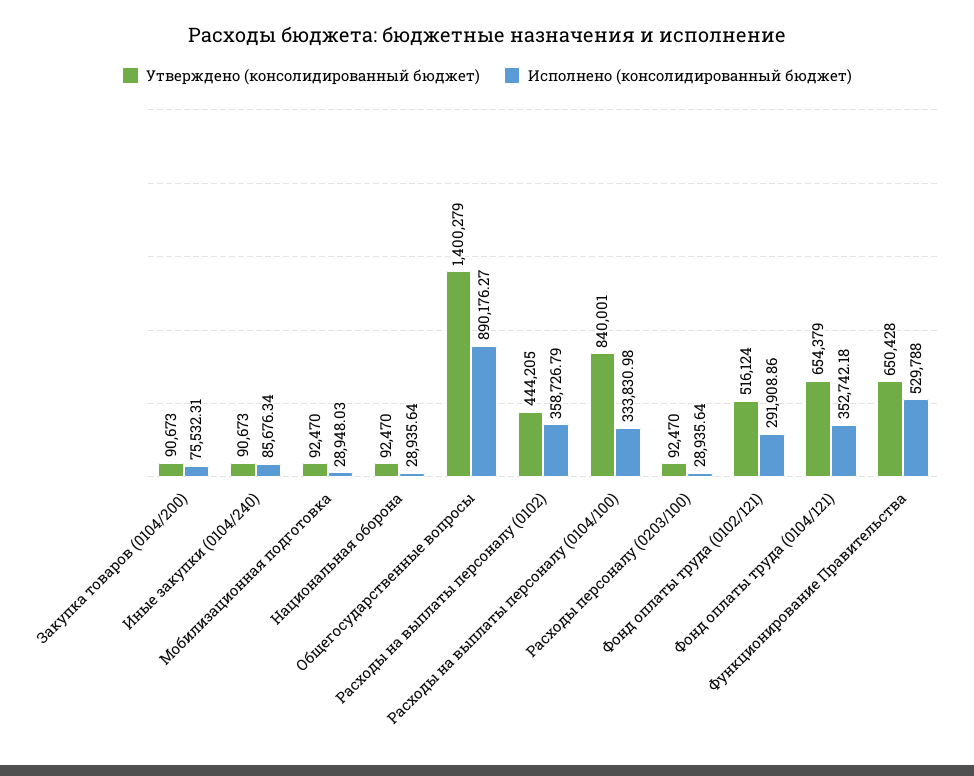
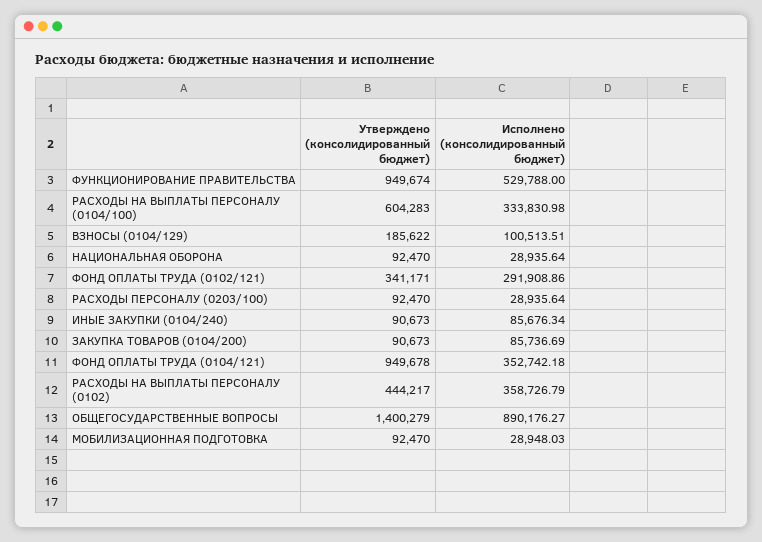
  {
    "Утверждено (консолидированный бюджет)": {
      "Закупка товаров (0104/200)": 90673,
      "Иные закупки (0104/240)": 90673,
      "Мобилизационная подготовка": 92470,
      "Национальная оборона": 92470,
      "Общегосударственные вопросы": 1400279,
-     "Расходы на выплаты персоналу (0102)": 444205,
+     "Расходы на выплаты персоналу (0102)": 444217,
-     "Расходы на выплаты персоналу (0104/100)": 840001,
+     "Расходы на выплаты персоналу (0104/100)": 604283,
      "Расходы персоналу (0203/100)": 92470,
-     "Фонд оплаты труда (0102/121)": 516124,
+     "Фонд оплаты труда (0102/121)": 341171,
-     "Фонд оплаты труда (0104/121)": 654379,
+     "Фонд оплаты труда (0104/121)": 949678,
-     "Функционирование Правительства": 650428
+     "Функционирование Правительства": 949674,
+     "ВЗНОСЫ (0104/129)": 185622
    },
    "Исполнено (консолидированный бюджет)": {
-     "Закупка товаров (0104/200)": 75532.31,
+     "Закупка товаров (0104/200)": 85736.69,
      "Иные закупки (0104/240)": 85676.34,
      "Мобилизационная подготовка": 28948.03,
      "Национальная оборона": 28935.64,
      "Общегосударственные вопросы": 890176.27,
      "Расходы на выплаты персоналу (0102)": 358726.79,
      "Расходы на выплаты персоналу (0104/100)": 333830.98,
      "Расходы персоналу (0203/100)": 28935.64,
      "Фонд оплаты труда (0102/121)": 291908.86,
      "Фонд оплаты труда (0104/121)": 352742.18,
-     "Функционирование Правительства": 529788
+     "Функционирование Правительства": 529788,
+     "ВЗНОСЫ (0104/129)": 100513.51
    }
  }

